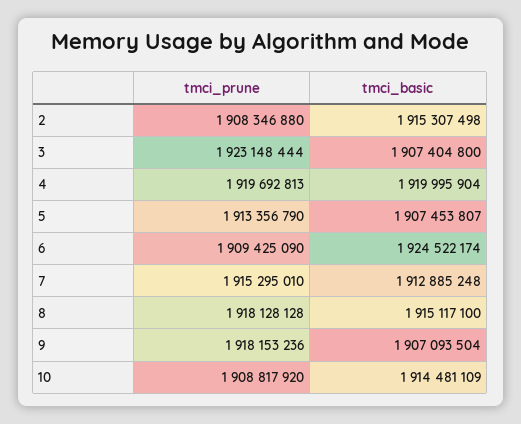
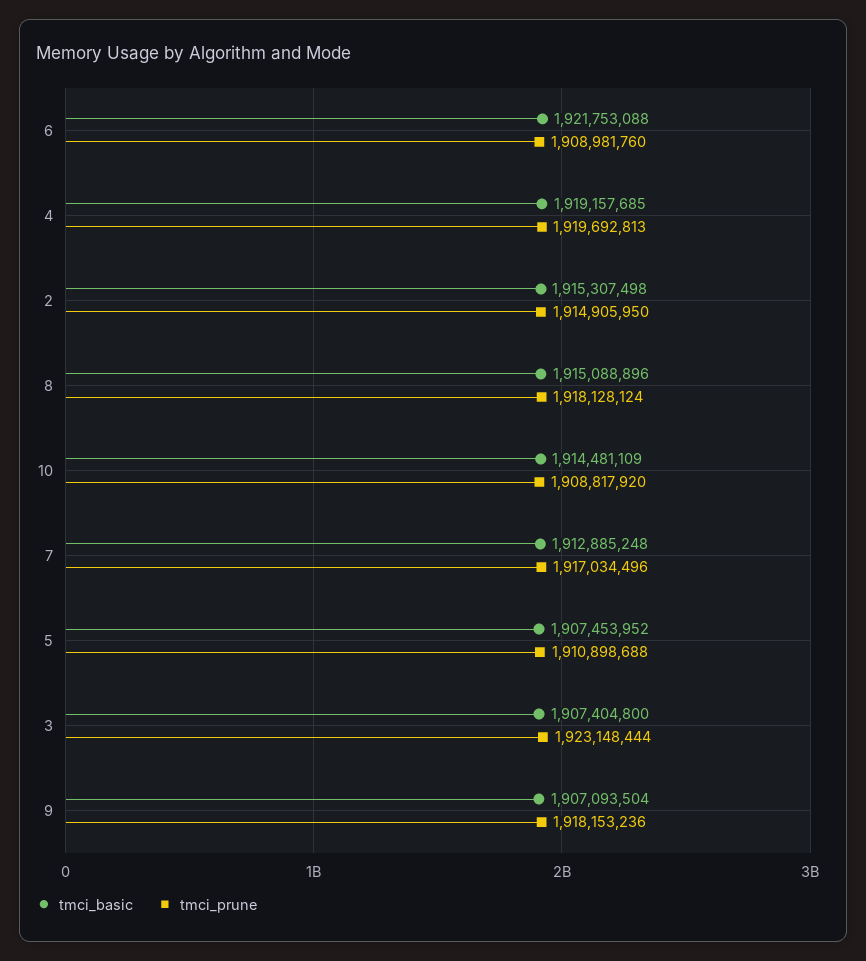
  {
    "tmci_prune": {
-     "2": 1908346880,
+     "2": 1914905950,
      "3": 1923148444,
      "4": 1919692813,
-     "5": 1913356790,
+     "5": 1910898688,
-     "6": 1909425090,
+     "6": 1908981760,
-     "7": 1915295010,
+     "7": 1917034496,
-     "8": 1918128128,
+     "8": 1918128124,
      "9": 1918153236,
      "10": 1908817920
    },
    "tmci_basic": {
      "2": 1915307498,
      "3": 1907404800,
-     "4": 1919995904,
+     "4": 1919157685,
-     "5": 1907453807,
+     "5": 1907453952,
-     "6": 1924522174,
+     "6": 1921753088,
      "7": 1912885248,
-     "8": 1915117100,
+     "8": 1915088896,
      "9": 1907093504,
      "10": 1914481109
    }
  }

